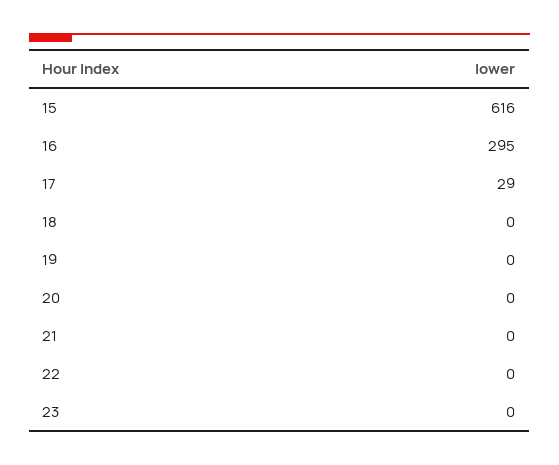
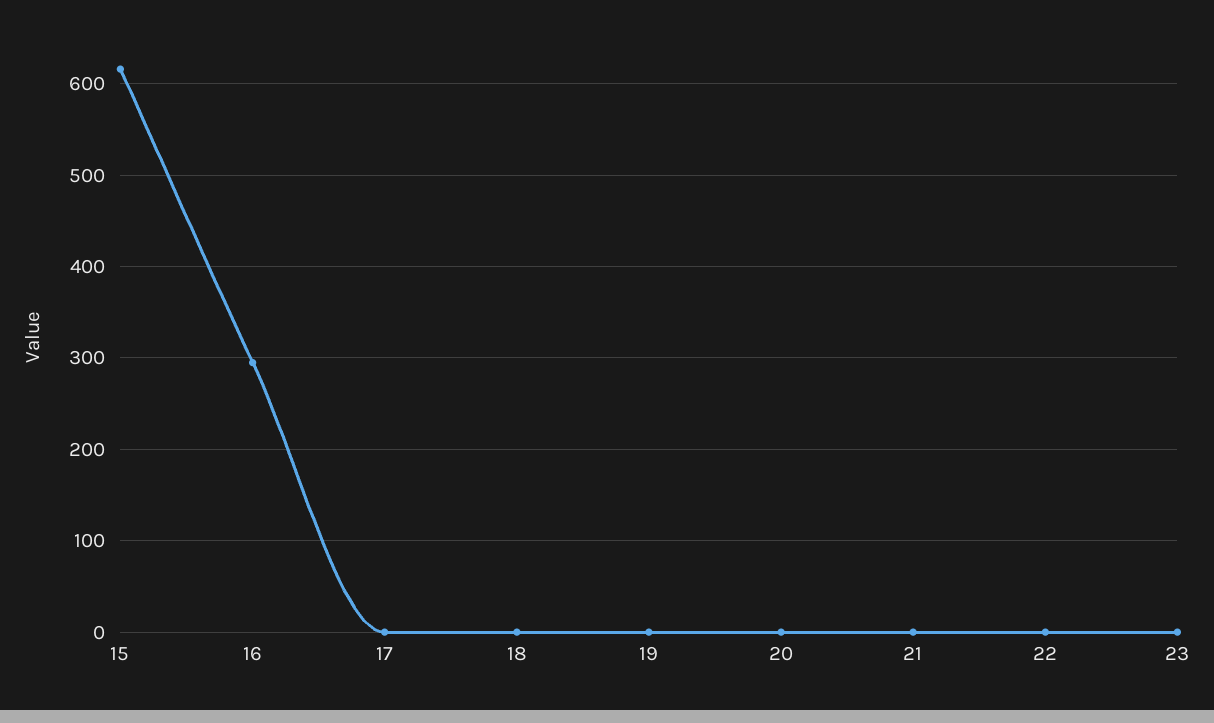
  {
    "15": 616,
    "16": 295,
-   "17": 29,
+   "17": 0,
    "18": 0,
    "19": 0,
    "20": 0,
    "21": 0,
    "22": 0,
    "23": 0
  }

